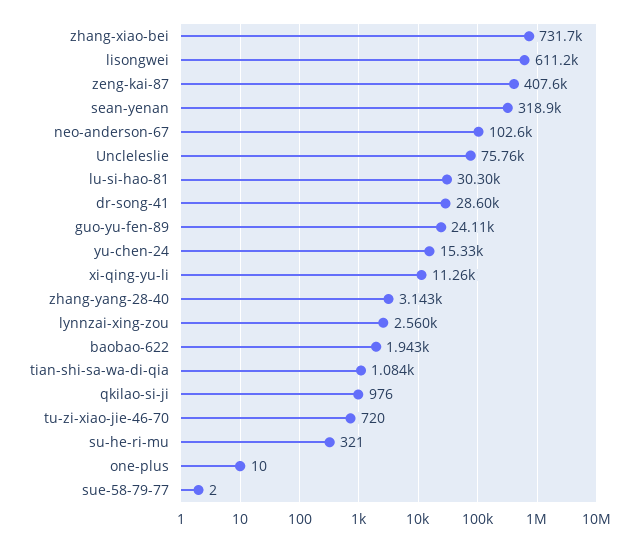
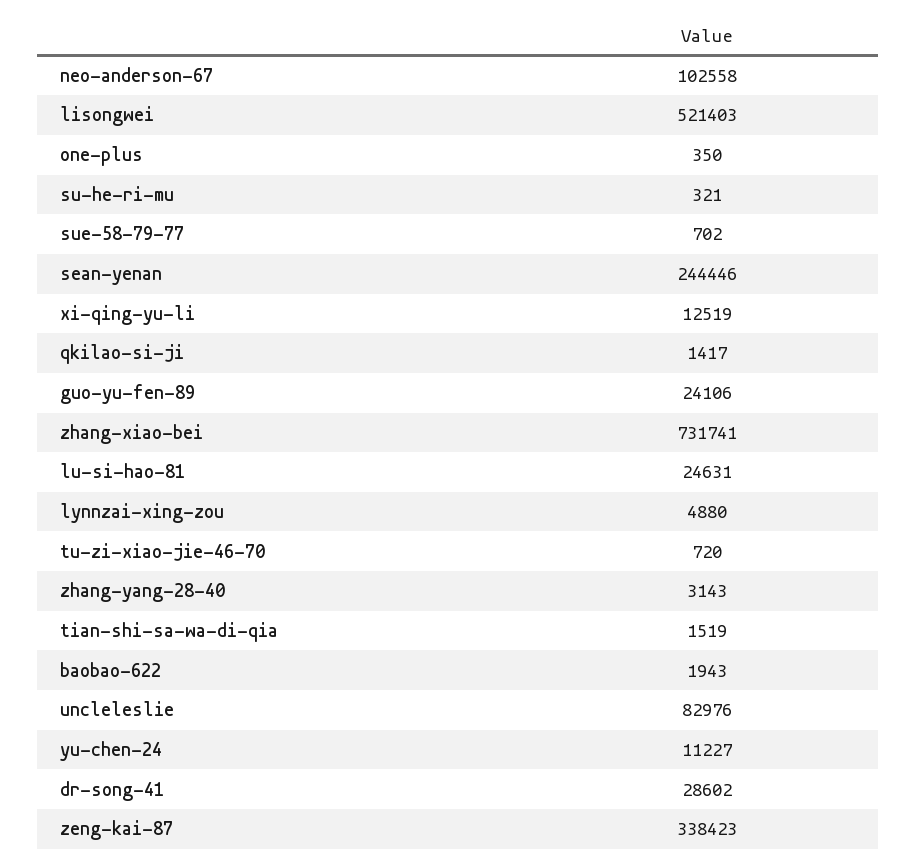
  {
    "zhang-xiao-bei": 731741,
-   "lisongwei": 611200,
+   "lisongwei": 521403,
-   "zeng-kai-87": 407600,
+   "zeng-kai-87": 338423,
-   "sean-yenan": 318900,
+   "sean-yenan": 244446,
    "neo-anderson-67": 102558,
-   "Uncleleslie": 75760,
+   "Uncleleslie": 82976,
-   "lu-si-hao-81": 30300,
+   "lu-si-hao-81": 24631,
    "dr-song-41": 28602,
    "guo-yu-fen-89": 24106,
-   "yu-chen-24": 15330,
+   "yu-chen-24": 11227,
-   "xi-qing-yu-li": 11260,
+   "xi-qing-yu-li": 12519,
    "zhang-yang-28-40": 3143,
-   "lynnzai-xing-zou": 2560,
+   "lynnzai-xing-zou": 4880,
    "baobao-622": 1943,
-   "tian-shi-sa-wa-di-qia": 1084,
+   "tian-shi-sa-wa-di-qia": 1519,
-   "qkilao-si-ji": 976,
+   "qkilao-si-ji": 1417,
    "tu-zi-xiao-jie-46-70": 720,
    "su-he-ri-mu": 321,
-   "one-plus": 10,
+   "one-plus": 350,
-   "sue-58-79-77": 2
+   "sue-58-79-77": 702
  }

